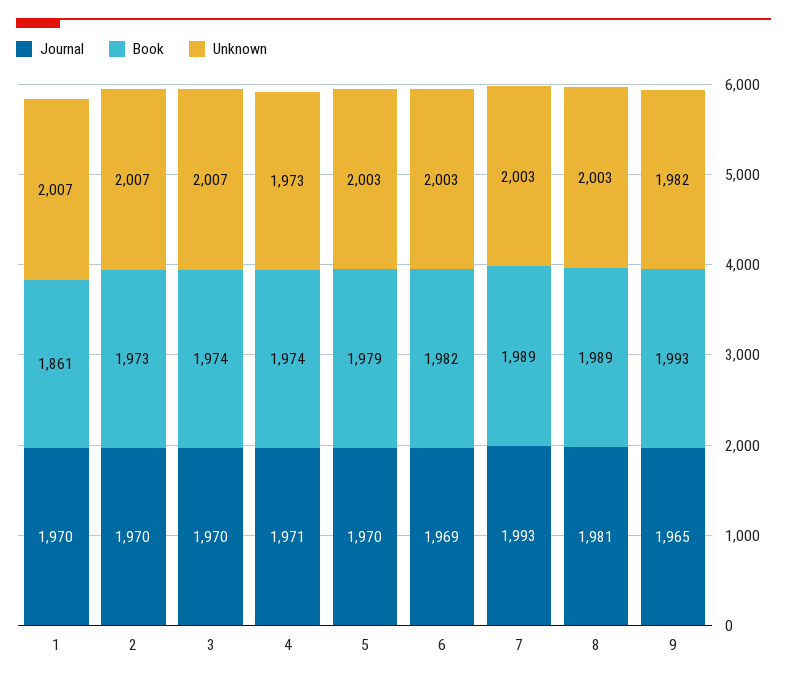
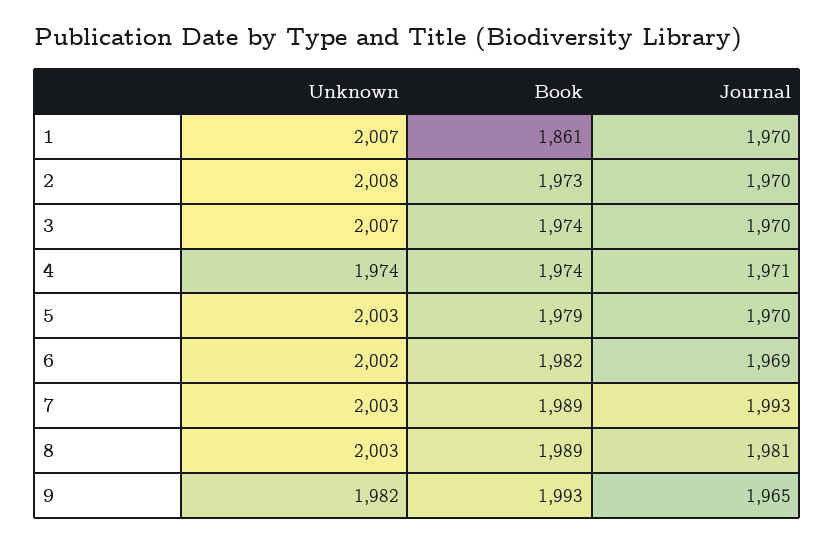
  {
    "Journal": {
      "1": 1970,
      "2": 1970,
      "3": 1970,
      "4": 1971,
      "5": 1970,
      "6": 1969,
      "7": 1993,
      "8": 1981,
      "9": 1965
    },
    "Book": {
      "1": 1861,
      "2": 1973,
      "3": 1974,
      "4": 1974,
      "5": 1979,
      "6": 1982,
      "7": 1989,
      "8": 1989,
      "9": 1993
    },
    "Unknown": {
      "1": 2007,
-     "2": 2007,
+     "2": 2008,
      "3": 2007,
-     "4": 1973,
+     "4": 1974,
      "5": 2003,
-     "6": 2003,
+     "6": 2002,
      "7": 2003,
      "8": 2003,
      "9": 1982
    }
  }

